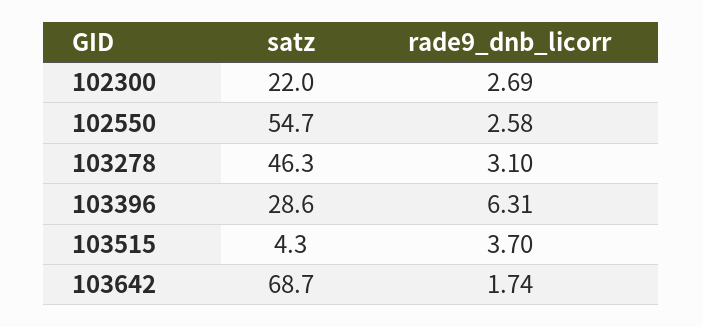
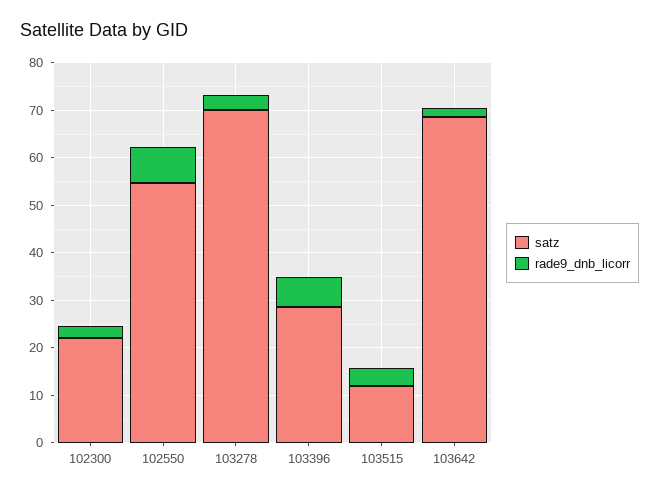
  {
    "satz": {
      "102300": 22,
      "102550": 54.7,
-     "103278": 46.3,
+     "103278": 70,
      "103396": 28.6,
-     "103515": 4.3,
+     "103515": 12,
      "103642": 68.7
    },
    "rade9_dnb_licorr": {
      "102300": 2.69,
-     "102550": 2.58,
+     "102550": 8,
      "103278": 3.1,
      "103396": 6.31,
      "103515": 3.7,
      "103642": 1.74
    }
  }

